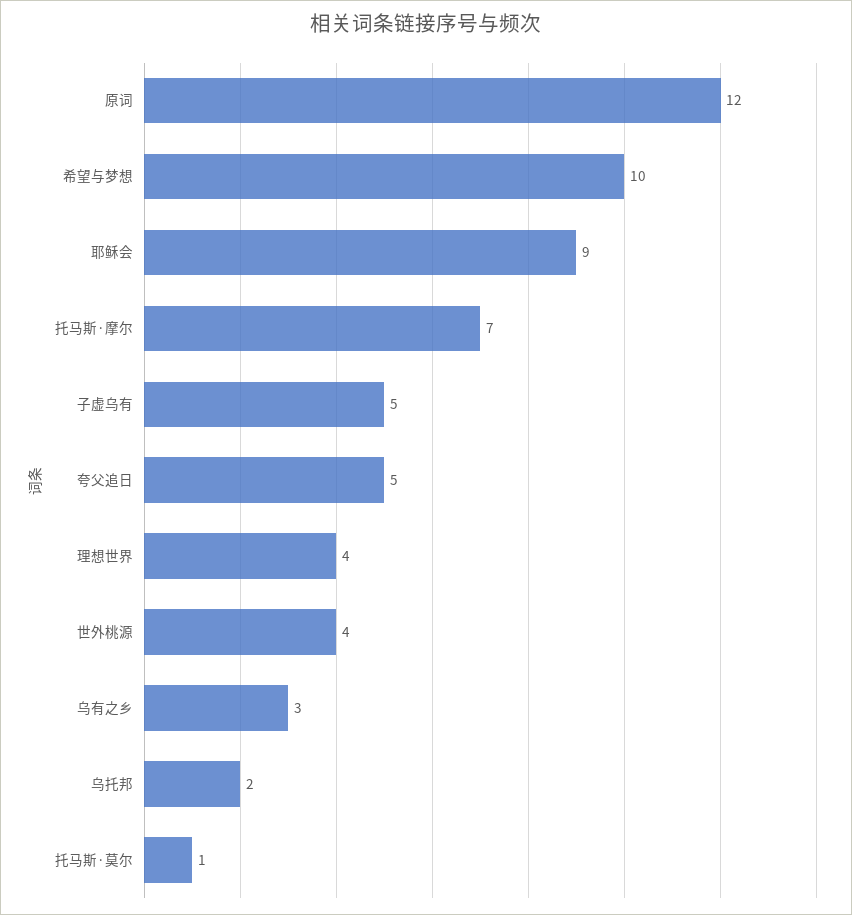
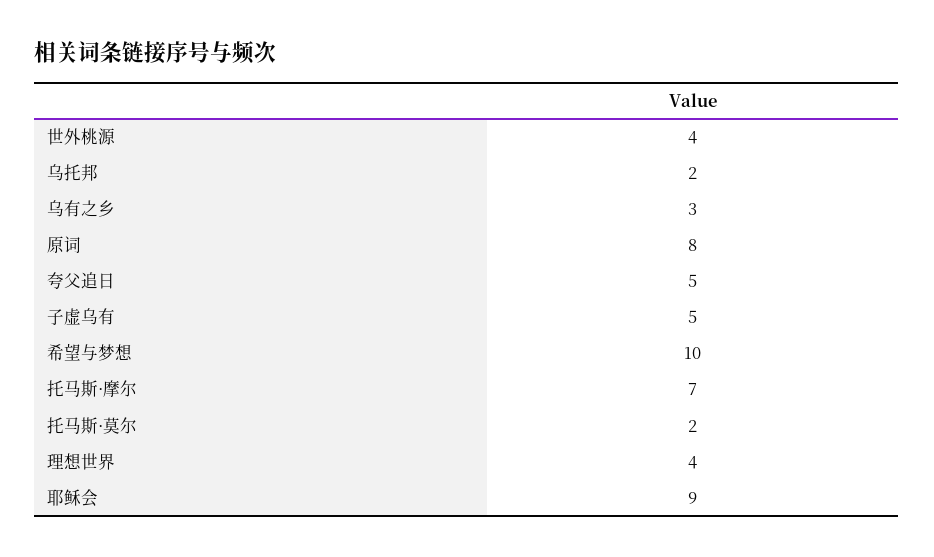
  {
-   "原词": 12,
+   "原词": 8,
    "希望与梦想": 10,
    "耶稣会": 9,
    "托马斯·摩尔": 7,
    "子虚乌有": 5,
    "夸父追日": 5,
    "理想世界": 4,
    "世外桃源": 4,
    "乌有之乡": 3,
    "乌托邦": 2,
-   "托马斯·莫尔": 1
+   "托马斯·莫尔": 2
  }

